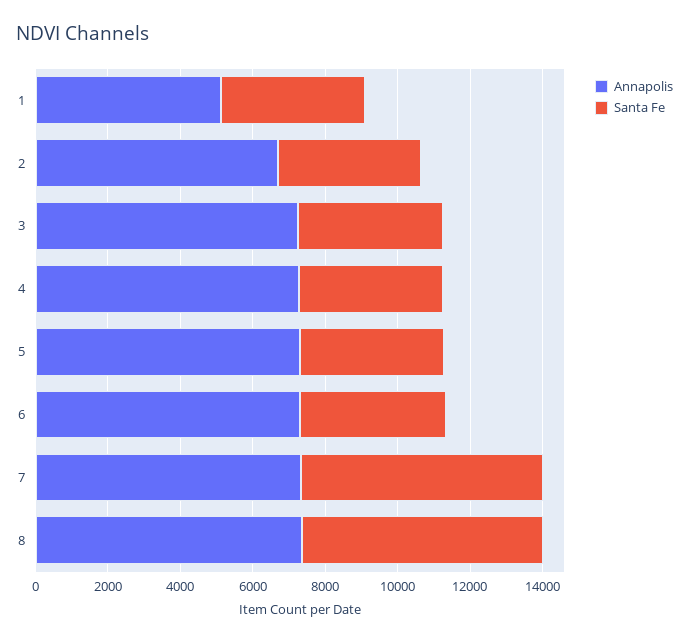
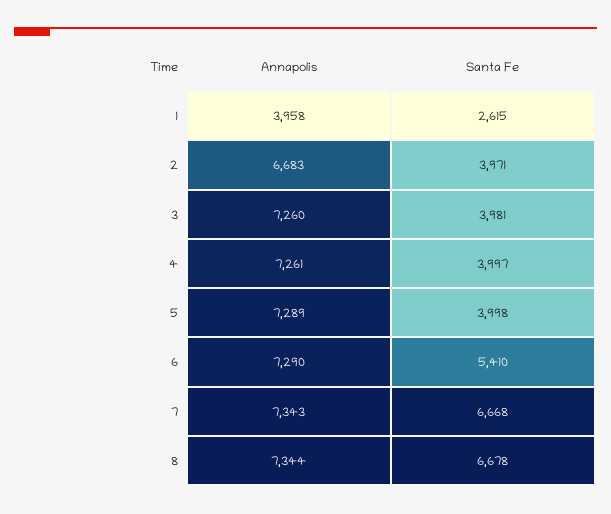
  {
    "Annapolis": {
-     "1": 5000,
+     "1": 3958,
      "2": 6683,
      "3": 7260,
      "4": 7261,
      "5": 7289,
      "6": 7290,
      "7": 7343,
      "8": 7344
    },
    "Santa Fe": {
-     "1": 4000,
+     "1": 2615,
      "2": 3971,
      "3": 3981,
      "4": 3997,
      "5": 3998,
-     "6": 4000,
+     "6": 5410,
      "7": 6668,
      "8": 6678
    }
  }

